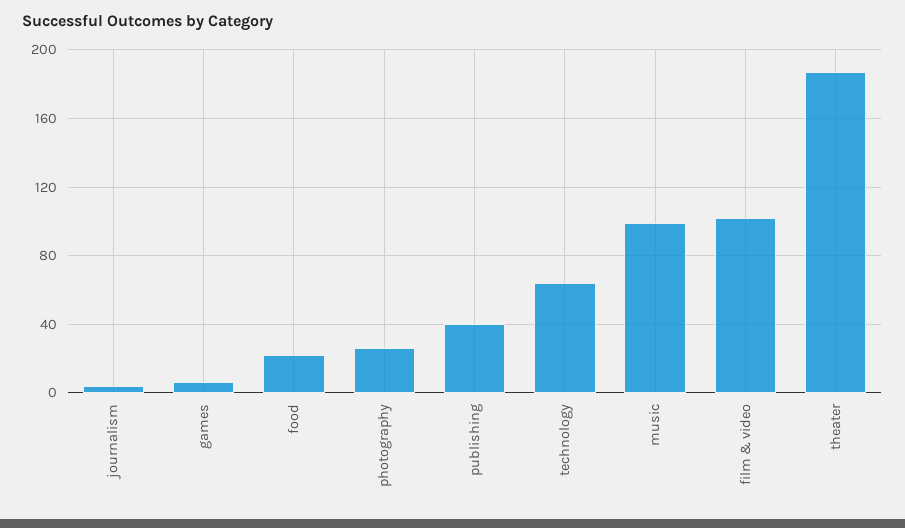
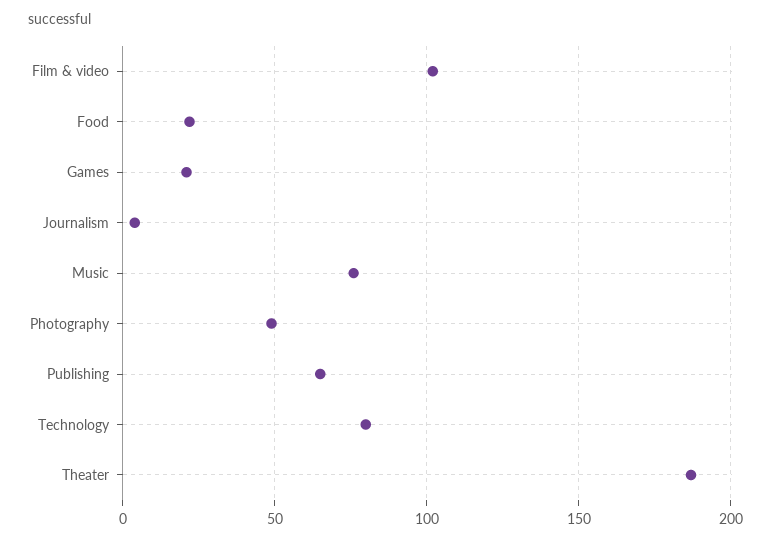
  {
    "journalism": 5,
-   "games": 5,
+   "games": 20,
    "food": 20,
-   "photography": 25,
+   "photography": 50,
-   "publishing": 40,
+   "publishing": 65,
-   "technology": 65,
+   "technology": 80,
-   "music": 100,
+   "music": 75,
    "film & video": 100,
    "theater": 185
  }

